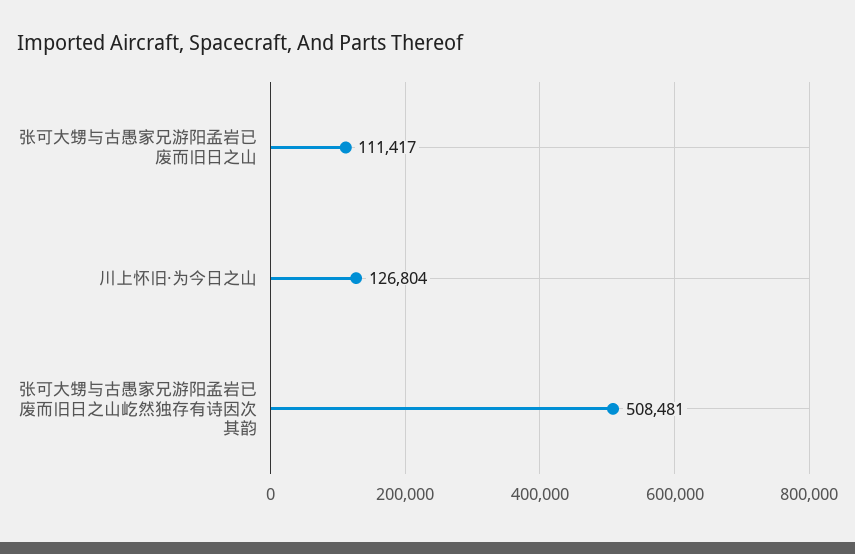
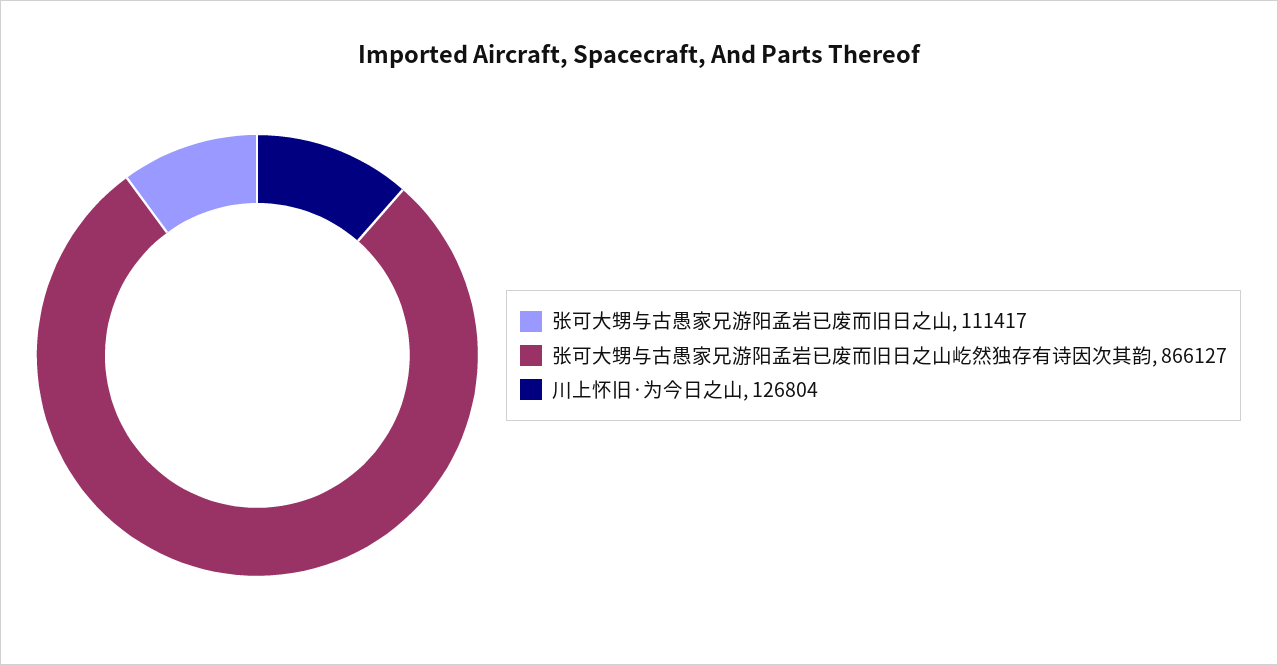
  {
    "张可大甥与古愚家兄游阳孟岩已废而旧日之山": 111417,
    "川上怀旧·为今日之山": 126804,
-   "张可大甥与古愚家兄游阳孟岩已废而旧日之山屹然独存有诗因次其韵": 508481
+   "张可大甥与古愚家兄游阳孟岩已废而旧日之山屹然独存有诗因次其韵": 866127
  }

